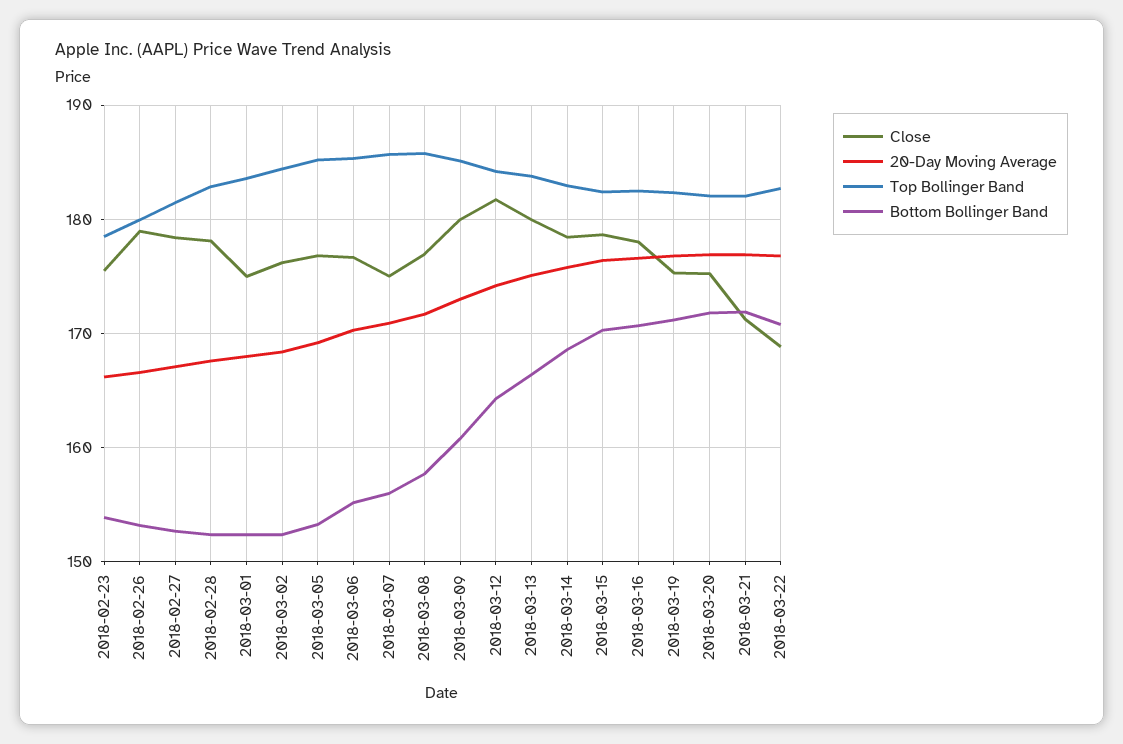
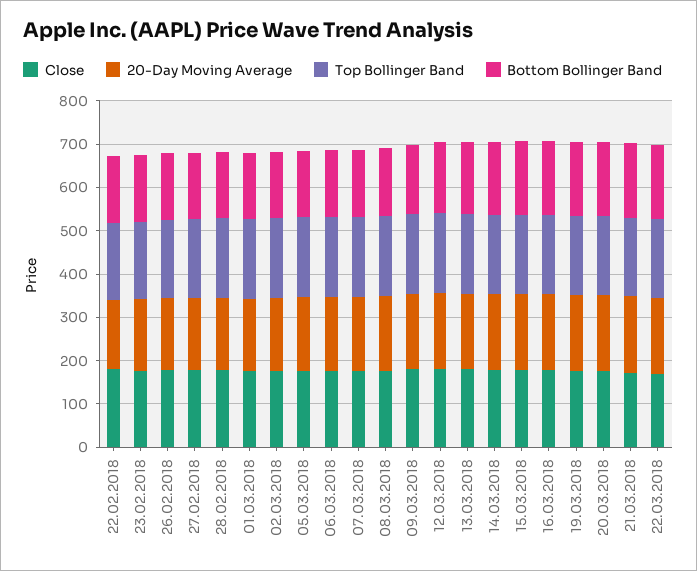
  {
    "Close": {
      "2018-02-23": 176,
      "2018-02-26": 179,
      "2018-02-27": 178,
      "2018-02-28": 178,
      "2018-03-01": 175,
      "2018-03-02": 176,
      "2018-03-05": 177,
      "2018-03-06": 177,
      "2018-03-07": 175,
      "2018-03-08": 177,
      "2018-03-09": 180,
      "2018-03-12": 182,
      "2018-03-13": 180,
      "2018-03-14": 178,
      "2018-03-15": 179,
      "2018-03-16": 178,
      "2018-03-19": 175,
      "2018-03-20": 175,
      "2018-03-21": 171,
-     "2018-03-22": 169
+     "2018-03-22": 169,
+     "22.02.2018": 180
    },
    "20-Day Moving Average": {
      "2018-02-23": 166,
      "2018-02-26": 167,
      "2018-02-27": 167,
      "2018-02-28": 168,
      "2018-03-01": 168,
      "2018-03-02": 168,
      "2018-03-05": 169,
      "2018-03-06": 170,
      "2018-03-07": 171,
      "2018-03-08": 172,
      "2018-03-09": 173,
      "2018-03-12": 174,
      "2018-03-13": 175,
      "2018-03-14": 176,
      "2018-03-15": 176,
      "2018-03-16": 177,
      "2018-03-19": 177,
      "2018-03-20": 177,
      "2018-03-21": 177,
-     "2018-03-22": 177
+     "2018-03-22": 177,
+     "22.02.2018": 160
    },
    "Top Bollinger Band": {
      "2018-02-23": 178,
      "2018-02-26": 180,
      "2018-02-27": 181,
      "2018-02-28": 183,
      "2018-03-01": 184,
      "2018-03-02": 184,
      "2018-03-05": 185,
      "2018-03-06": 185,
      "2018-03-07": 186,
      "2018-03-08": 186,
      "2018-03-09": 185,
      "2018-03-12": 184,
      "2018-03-13": 184,
      "2018-03-14": 183,
      "2018-03-15": 182,
      "2018-03-16": 182,
      "2018-03-19": 182,
      "2018-03-20": 182,
      "2018-03-21": 182,
-     "2018-03-22": 183
+     "2018-03-22": 183,
+     "22.02.2018": 180
    },
    "Bottom Bollinger Band": {
      "2018-02-23": 154,
      "2018-02-26": 153,
      "2018-02-27": 153,
      "2018-02-28": 152,
      "2018-03-01": 152,
      "2018-03-02": 152,
      "2018-03-05": 153,
      "2018-03-06": 155,
      "2018-03-07": 156,
      "2018-03-08": 158,
      "2018-03-09": 161,
      "2018-03-12": 164,
      "2018-03-13": 166,
      "2018-03-14": 169,
      "2018-03-15": 170,
      "2018-03-16": 171,
      "2018-03-19": 171,
      "2018-03-20": 172,
      "2018-03-21": 172,
-     "2018-03-22": 171
+     "2018-03-22": 171,
+     "22.02.2018": 160
    }
  }

